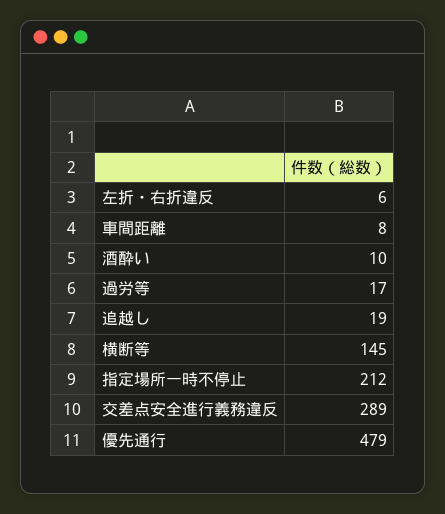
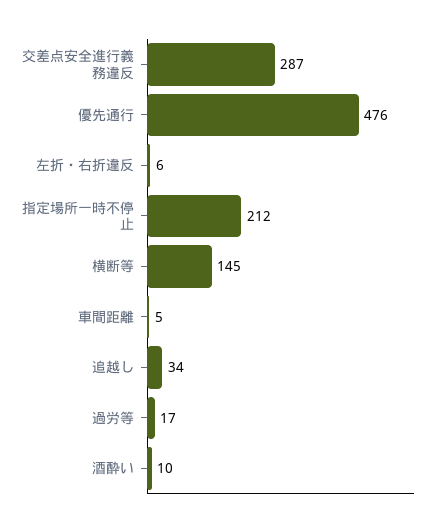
  {
    "左折・右折違反": 6,
-   "車間距離": 8,
+   "車間距離": 5,
    "酒酔い": 10,
    "過労等": 17,
-   "追越し": 19,
+   "追越し": 34,
    "横断等": 145,
    "指定場所一時不停止": 212,
-   "交差点安全進行義務違反": 289,
+   "交差点安全進行義務違反": 287,
-   "優先通行": 479
+   "優先通行": 476
  }

